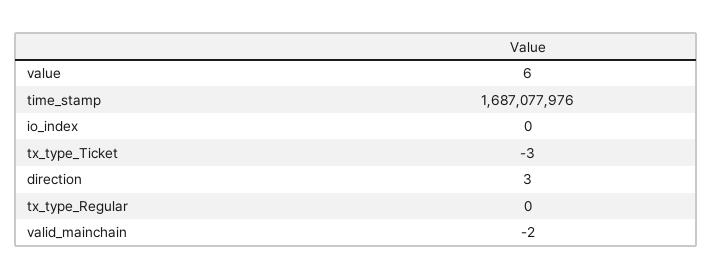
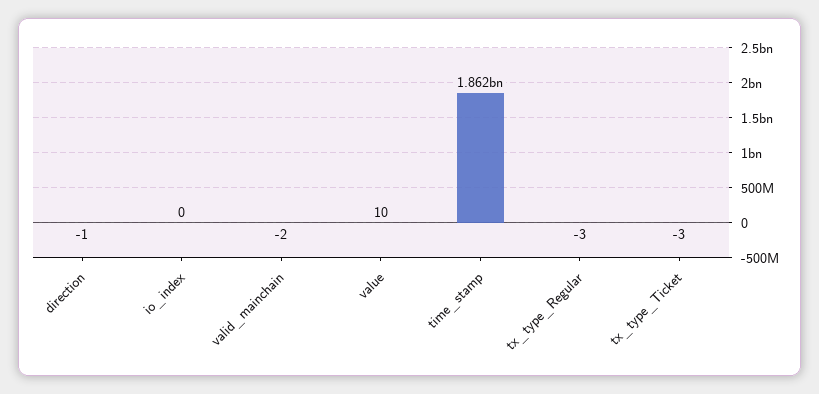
  {
-   "value": 6,
+   "value": 10,
-   "time_stamp": 1687077976,
+   "time_stamp": 1862000000,
    "io_index": 0,
    "tx_type_Ticket": -3,
-   "direction": 3,
+   "direction": -1,
-   "tx_type_Regular": 0,
+   "tx_type_Regular": -3,
    "valid_mainchain": -2
  }

